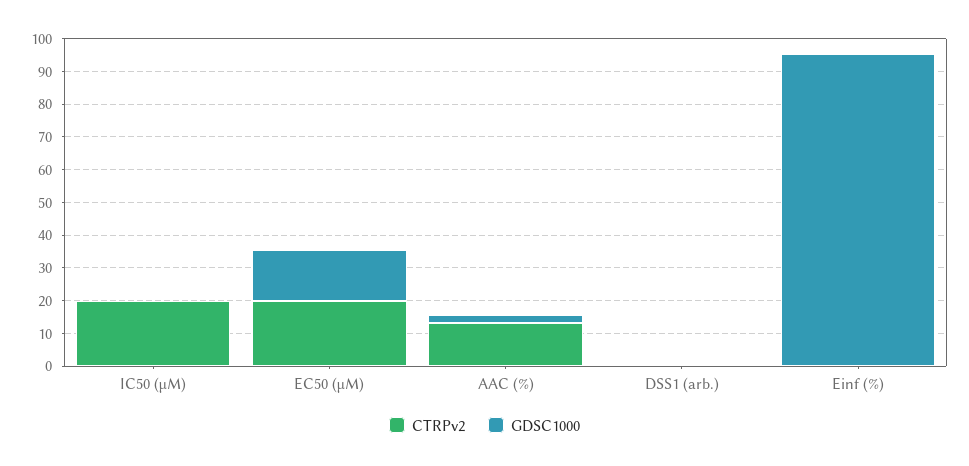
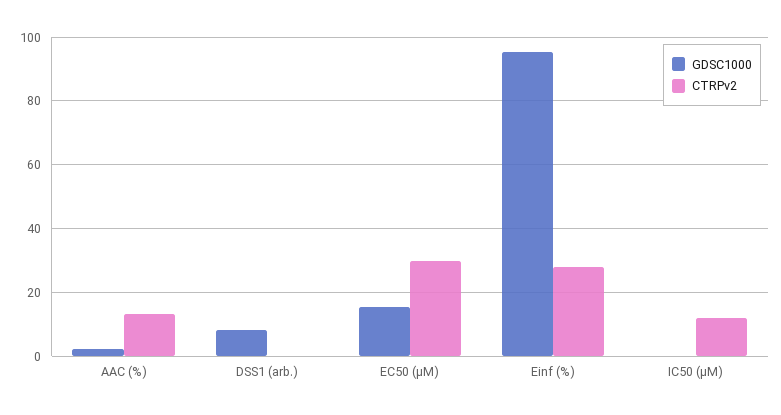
  {
    "CTRPv2": {
-     "IC50 (µM)": 20,
+     "IC50 (µM)": 12,
-     "EC50 (µM)": 20,
+     "EC50 (µM)": 30,
      "AAC (%)": 14,
      "DSS1 (arb.)": 0,
-     "Einf (%)": 0
+     "Einf (%)": 28
    },
    "GDSC1000": {
      "IC50 (µM)": 0,
      "EC50 (µM)": 16,
      "AAC (%)": 2,
-     "DSS1 (arb.)": 0,
+     "DSS1 (arb.)": 8,
      "Einf (%)": 96
    }
  }

